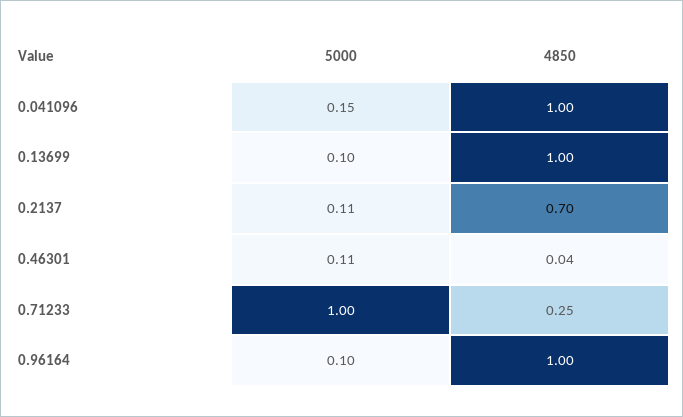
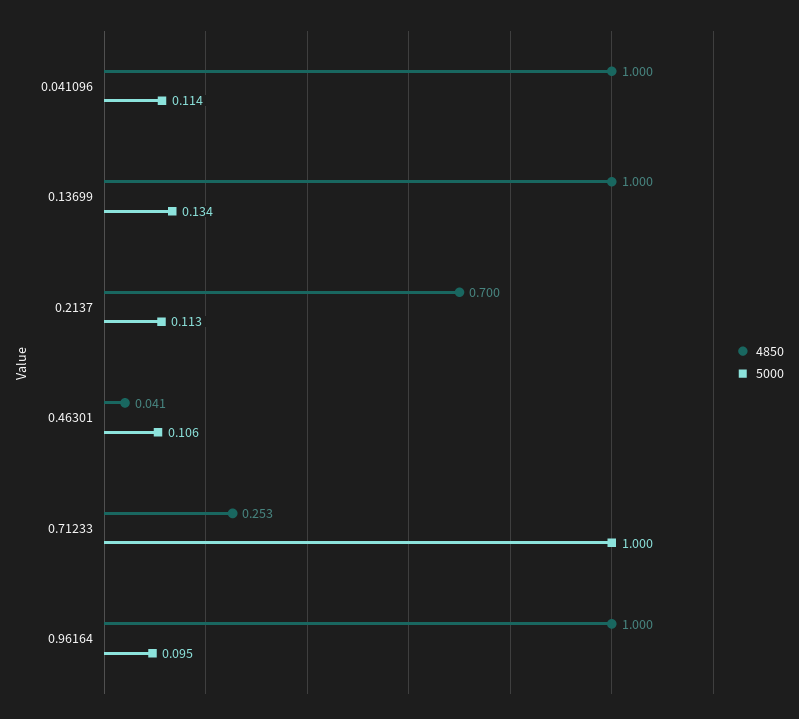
  {
    "5000": {
-     "0.041096": 0.15,
+     "0.041096": 0.114,
-     "0.13699": 0.1,
+     "0.13699": 0.134,
      "0.2137": 0.113,
      "0.46301": 0.106,
      "0.71233": 1,
      "0.96164": 0.095
    },
    "4850": {
      "0.041096": 1,
      "0.13699": 1,
      "0.2137": 0.7,
      "0.46301": 0.041,
      "0.71233": 0.253,
      "0.96164": 1
    }
  }

